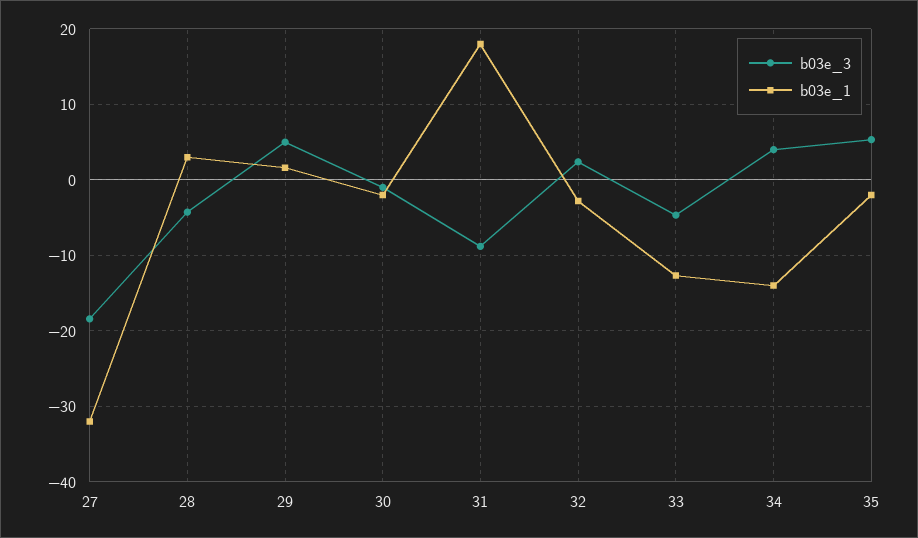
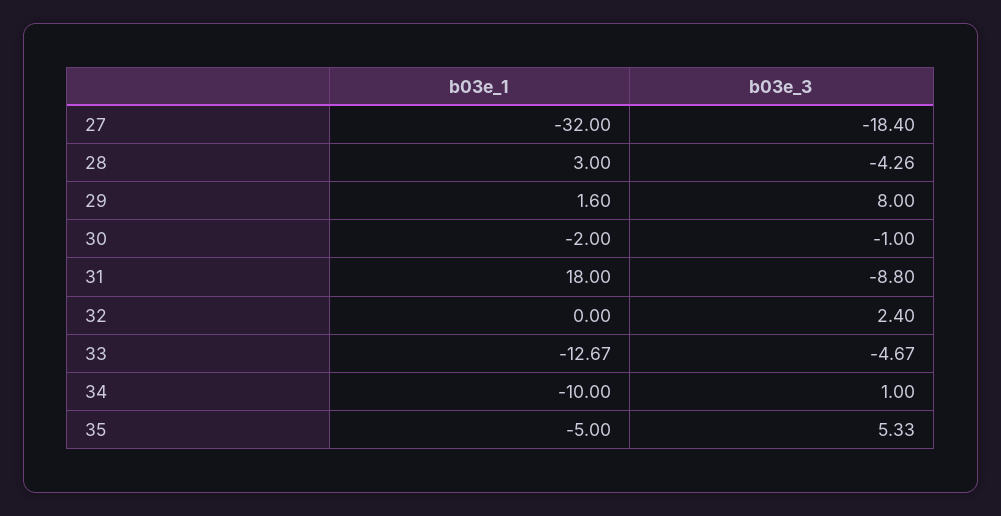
  {
    "b03e_3": {
      "27": -18.4,
      "28": -4.26,
-     "29": 5,
+     "29": 8,
      "30": -1,
      "31": -8.8,
      "32": 2.4,
      "33": -4.67,
-     "34": 4,
+     "34": 1,
      "35": 5.33
    },
    "b03e_1": {
      "27": -32,
      "28": 3,
      "29": 1.6,
      "30": -2,
      "31": 18,
-     "32": -3,
+     "32": 0,
      "33": -12.67,
-     "34": -14,
+     "34": -10,
-     "35": -2
+     "35": -5
    }
  }

